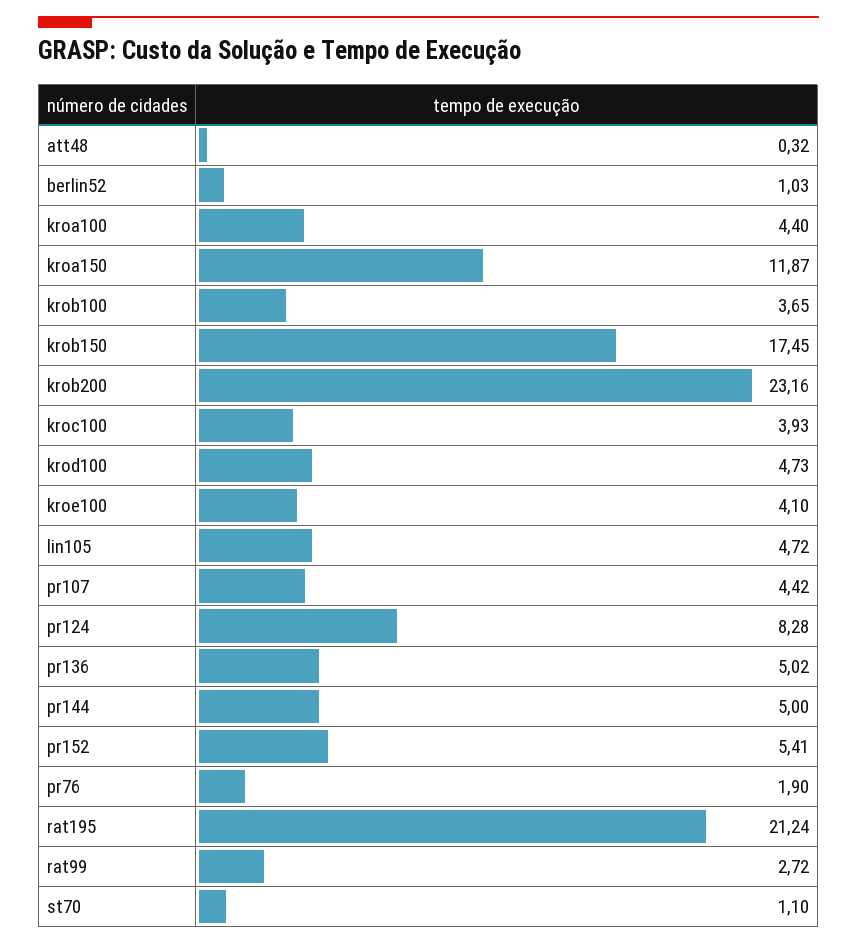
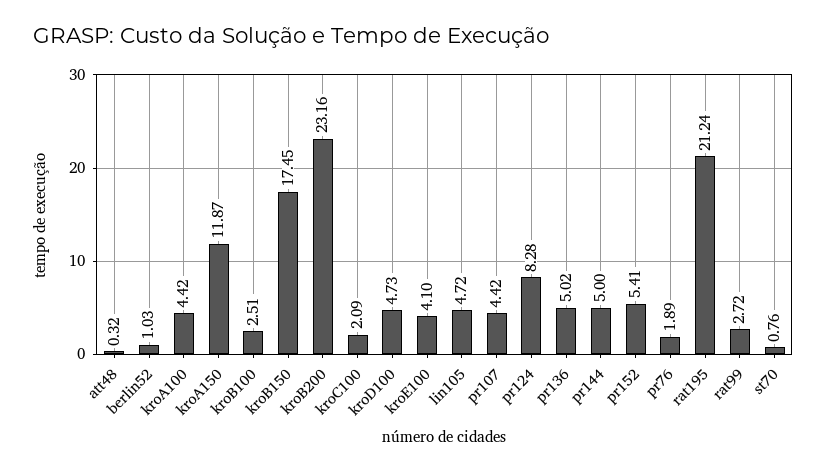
  {
    "att48": 0.32,
    "berlin52": 1.03,
-   "kroa100": 4.4,
+   "kroa100": 4.42,
    "kroa150": 11.87,
-   "krob100": 3.65,
+   "krob100": 2.51,
    "krob150": 17.45,
    "krob200": 23.16,
-   "kroc100": 3.93,
+   "kroc100": 2.09,
    "krod100": 4.73,
    "kroe100": 4.1,
    "lin105": 4.72,
    "pr107": 4.42,
    "pr124": 8.28,
    "pr136": 5.02,
    "pr144": 5,
    "pr152": 5.41,
-   "pr76": 1.9,
+   "pr76": 1.89,
    "rat195": 21.24,
    "rat99": 2.72,
-   "st70": 1.1
+   "st70": 0.76
  }

